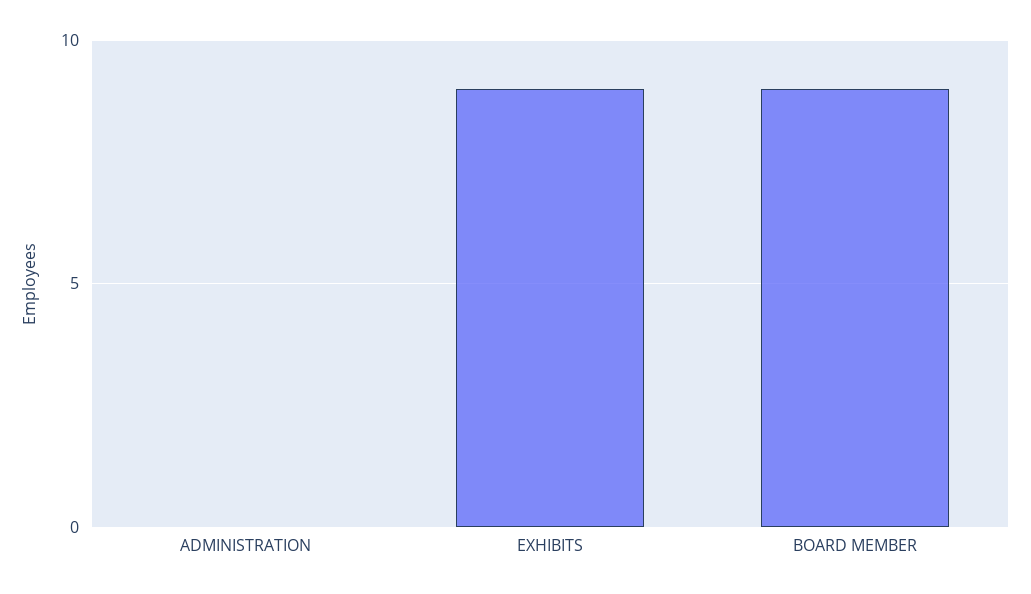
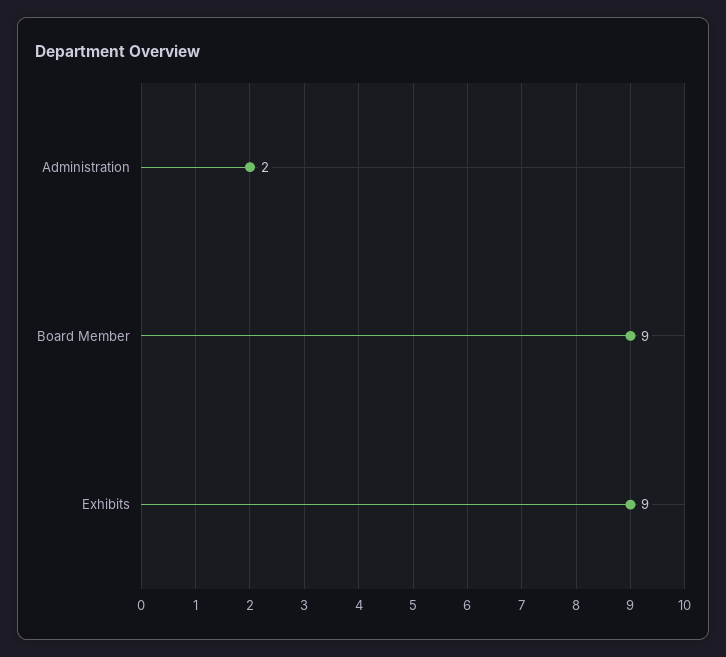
  {
-   "ADMINISTRATION": 0,
+   "ADMINISTRATION": 2,
    "EXHIBITS": 9,
    "BOARD MEMBER": 9
  }

